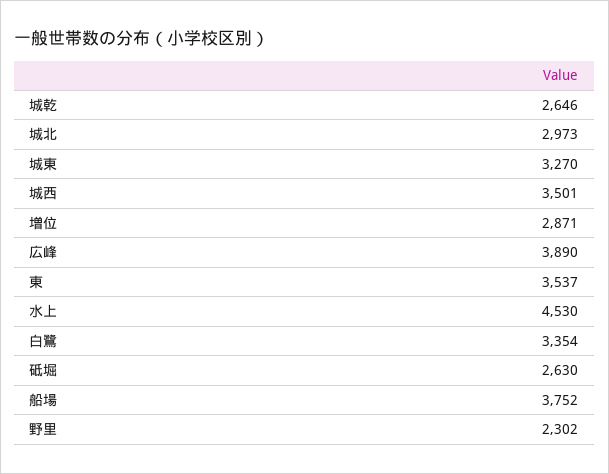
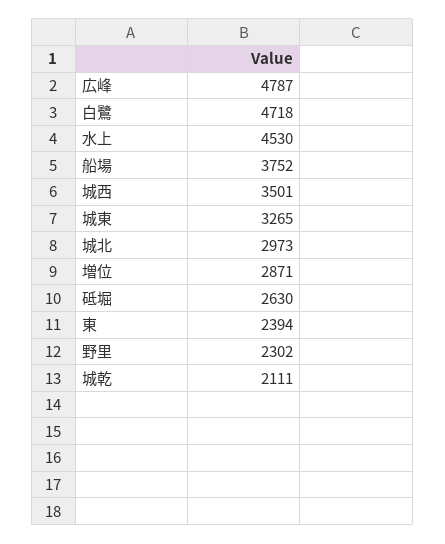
  {
-   "城乾": 2646,
+   "城乾": 2111,
    "城北": 2973,
-   "城東": 3270,
+   "城東": 3265,
    "城西": 3501,
    "増位": 2871,
-   "広峰": 3890,
+   "広峰": 4787,
-   "東": 3537,
+   "東": 2394,
    "水上": 4530,
-   "白鷺": 3354,
+   "白鷺": 4718,
    "砥堀": 2630,
    "船場": 3752,
    "野里": 2302
  }

